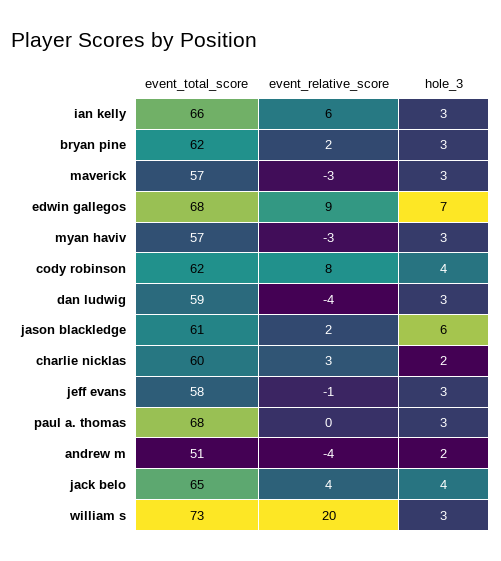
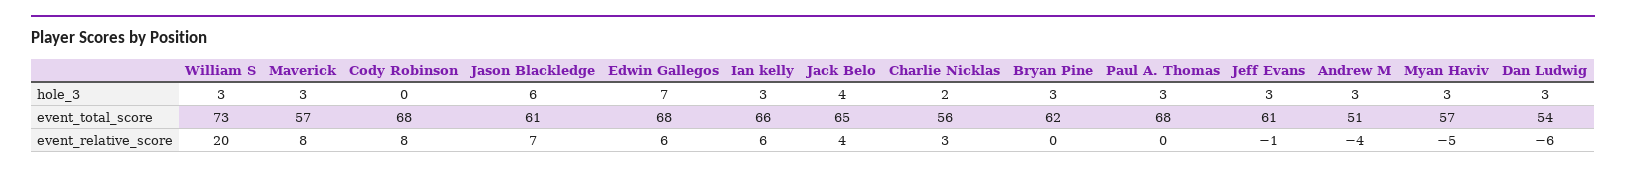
  {
    "event_total_score": {
      "ian kelly": 66,
      "bryan pine": 62,
      "maverick": 57,
      "edwin gallegos": 68,
      "myan haviv": 57,
-     "cody robinson": 62,
+     "cody robinson": 68,
-     "dan ludwig": 59,
+     "dan ludwig": 54,
      "jason blackledge": 61,
-     "charlie nicklas": 60,
+     "charlie nicklas": 56,
-     "jeff evans": 58,
+     "jeff evans": 61,
      "paul a. thomas": 68,
      "andrew m": 51,
      "jack belo": 65,
      "william s": 73
    },
    "event_relative_score": {
      "ian kelly": 6,
-     "bryan pine": 2,
+     "bryan pine": 0,
-     "maverick": -3,
+     "maverick": 8,
-     "edwin gallegos": 9,
+     "edwin gallegos": 6,
-     "myan haviv": -3,
+     "myan haviv": -5,
      "cody robinson": 8,
-     "dan ludwig": -4,
+     "dan ludwig": -6,
-     "jason blackledge": 2,
+     "jason blackledge": 7,
      "charlie nicklas": 3,
      "jeff evans": -1,
      "paul a. thomas": 0,
      "andrew m": -4,
      "jack belo": 4,
      "william s": 20
    },
    "hole_3": {
      "ian kelly": 3,
      "bryan pine": 3,
      "maverick": 3,
      "edwin gallegos": 7,
      "myan haviv": 3,
-     "cody robinson": 4,
+     "cody robinson": 0,
      "dan ludwig": 3,
      "jason blackledge": 6,
      "charlie nicklas": 2,
      "jeff evans": 3,
      "paul a. thomas": 3,
-     "andrew m": 2,
+     "andrew m": 3,
      "jack belo": 4,
      "william s": 3
    }
  }

